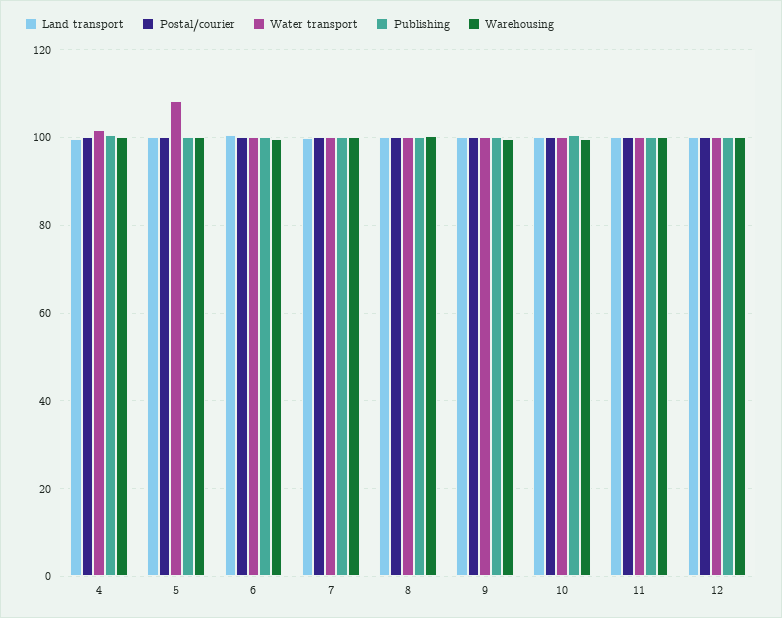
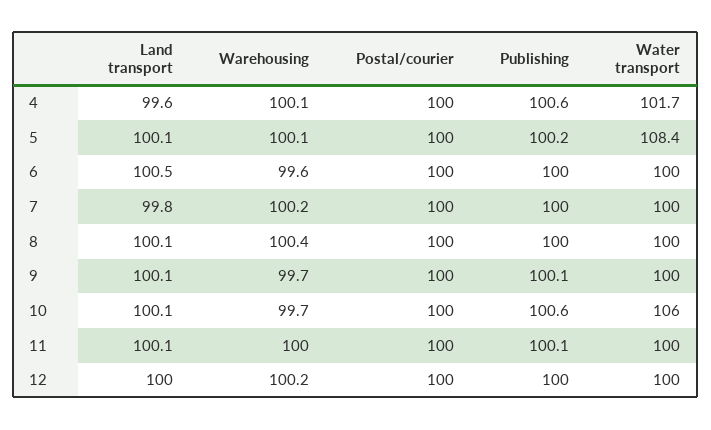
  {
    "Land transport": {
      "4": 99.6,
      "5": 100.1,
      "6": 100.5,
      "7": 99.8,
      "8": 100.1,
      "9": 100.1,
      "10": 100.1,
      "11": 100.1,
      "12": 100
    },
    "Postal/courier": {
      "4": 100,
      "5": 100,
      "6": 100,
      "7": 100,
      "8": 100,
      "9": 100,
      "10": 100,
      "11": 100,
      "12": 100
    },
    "Water transport": {
      "4": 101.7,
      "5": 108.4,
      "6": 100,
      "7": 100,
      "8": 100,
      "9": 100,
-     "10": 100,
+     "10": 106,
      "11": 100,
      "12": 100
    },
    "Publishing": {
      "4": 100.6,
      "5": 100.2,
      "6": 100,
      "7": 100,
      "8": 100,
      "9": 100.1,
      "10": 100.6,
      "11": 100.1,
      "12": 100
    },
    "Warehousing": {
      "4": 100.1,
      "5": 100.1,
      "6": 99.6,
      "7": 100.2,
      "8": 100.4,
      "9": 99.7,
      "10": 99.7,
      "11": 100,
      "12": 100.2
    }
  }

